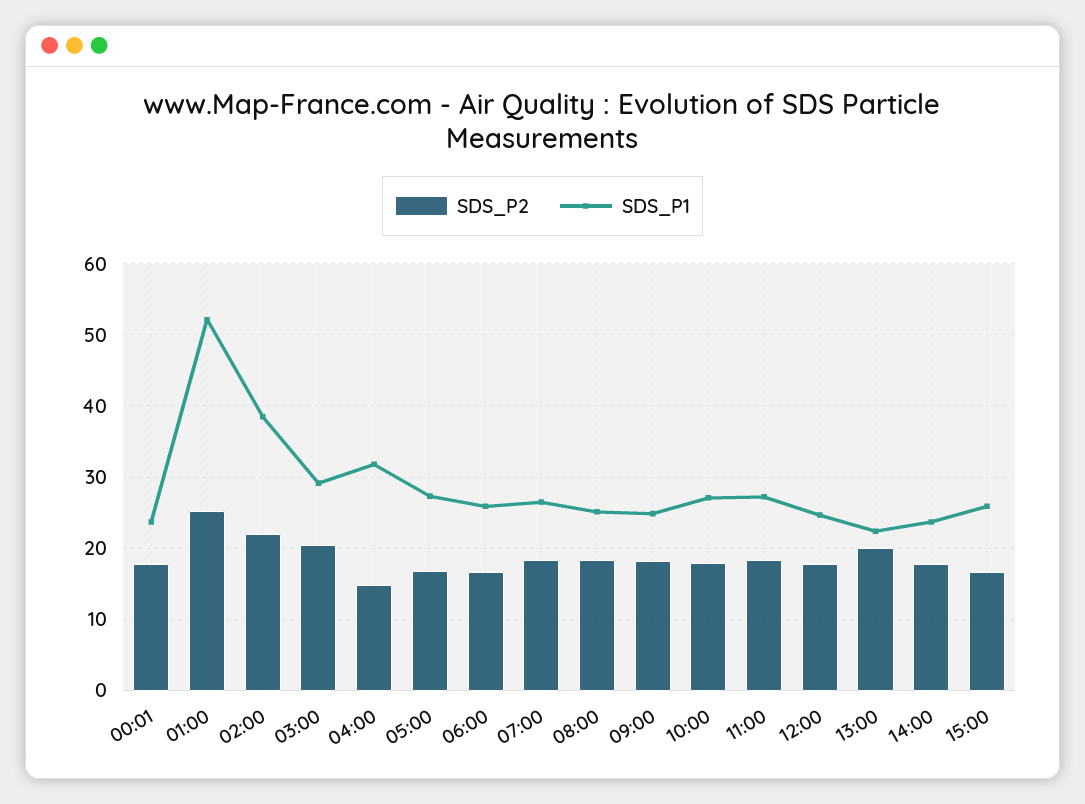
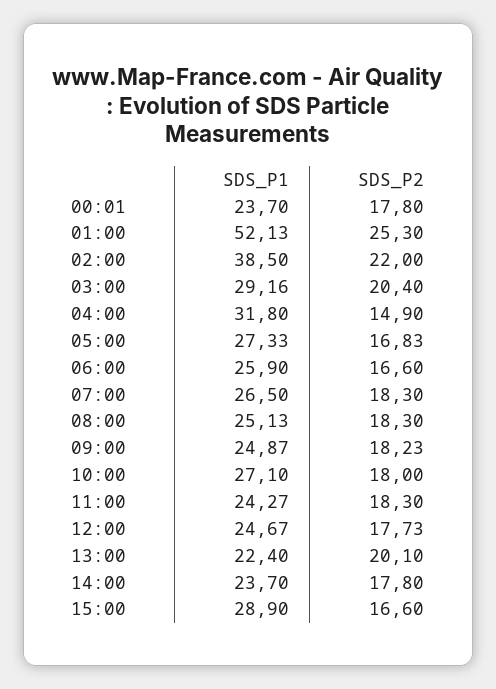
  {
    "SDS_P2": {
      "00:01": 17.8,
      "01:00": 25.3,
      "02:00": 22,
      "03:00": 20.4,
      "04:00": 14.9,
      "05:00": 16.83,
      "06:00": 16.6,
      "07:00": 18.3,
      "08:00": 18.3,
      "09:00": 18.23,
      "10:00": 18,
      "11:00": 18.3,
      "12:00": 17.73,
      "13:00": 20.1,
      "14:00": 17.8,
      "15:00": 16.6
    },
    "SDS_P1": {
      "00:01": 23.7,
      "01:00": 52.13,
      "02:00": 38.5,
      "03:00": 29.16,
      "04:00": 31.8,
      "05:00": 27.33,
      "06:00": 25.9,
      "07:00": 26.5,
      "08:00": 25.13,
      "09:00": 24.87,
      "10:00": 27.1,
-     "11:00": 27,
+     "11:00": 24.27,
      "12:00": 24.67,
      "13:00": 22.4,
      "14:00": 23.7,
-     "15:00": 26
+     "15:00": 28.9
    }
  }

